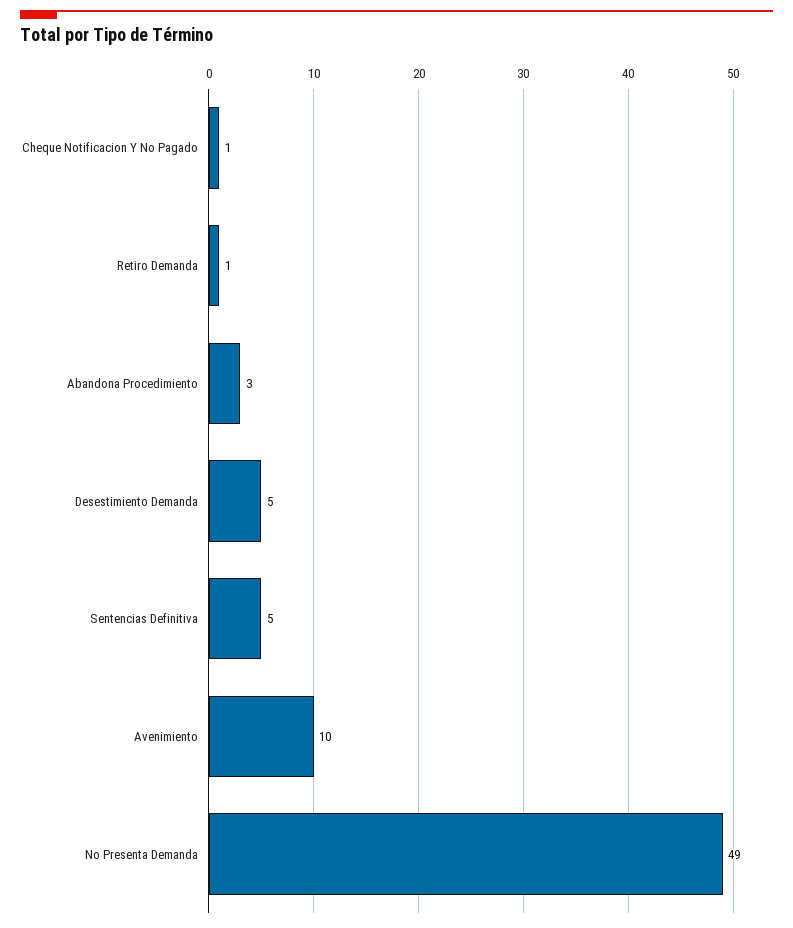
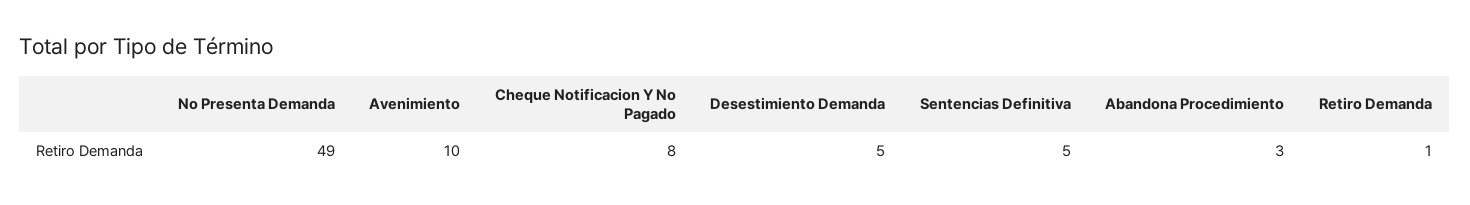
  {
-   "Cheque Notificacion Y No Pagado": 1,
+   "Cheque Notificacion Y No Pagado": 8,
    "Retiro Demanda": 1,
    "Abandona Procedimiento": 3,
    "Desestimiento Demanda": 5,
    "Sentencias Definitiva": 5,
    "Avenimiento": 10,
    "No Presenta Demanda": 49
  }

